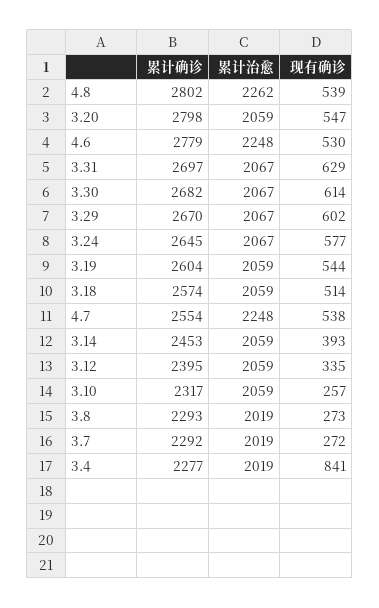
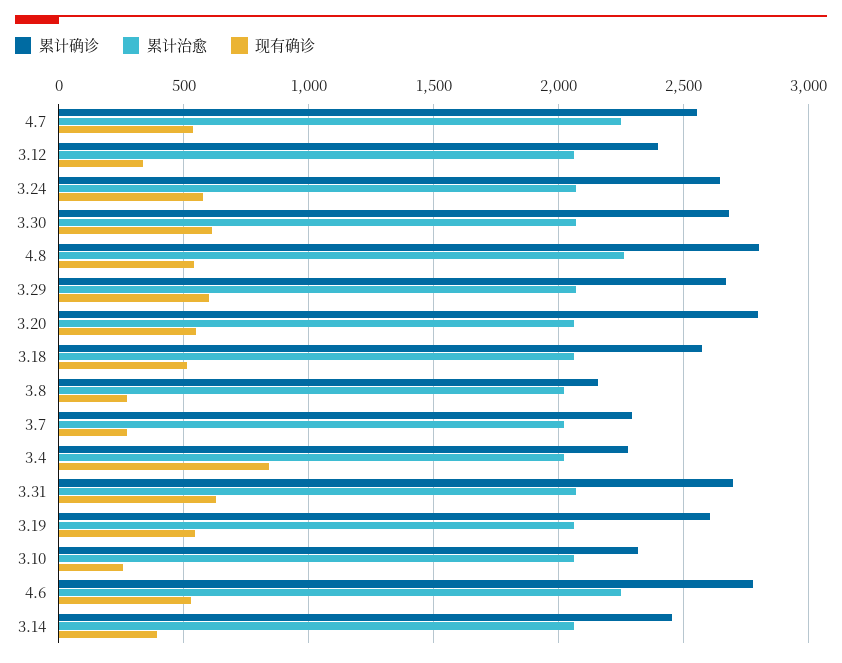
  {
    "累计确诊": {
      "4.8": 2802,
      "3.20": 2798,
      "4.6": 2779,
      "3.31": 2697,
      "3.30": 2682,
      "3.29": 2670,
      "3.24": 2645,
      "3.19": 2604,
      "3.18": 2574,
      "4.7": 2554,
      "3.14": 2453,
      "3.12": 2395,
      "3.10": 2317,
-     "3.8": 2293,
+     "3.8": 2150,
      "3.7": 2292,
      "3.4": 2277
    },
    "累计治愈": {
      "4.8": 2262,
      "3.20": 2059,
      "4.6": 2248,
      "3.31": 2067,
      "3.30": 2067,
      "3.29": 2067,
      "3.24": 2067,
      "3.19": 2059,
      "3.18": 2059,
      "4.7": 2248,
      "3.14": 2059,
      "3.12": 2059,
      "3.10": 2059,
      "3.8": 2019,
      "3.7": 2019,
      "3.4": 2019
    },
    "现有确诊": {
      "4.8": 539,
      "3.20": 547,
      "4.6": 530,
      "3.31": 629,
      "3.30": 614,
      "3.29": 602,
      "3.24": 577,
      "3.19": 544,
      "3.18": 514,
      "4.7": 538,
      "3.14": 393,
      "3.12": 335,
      "3.10": 257,
      "3.8": 273,
      "3.7": 272,
      "3.4": 841
    }
  }

